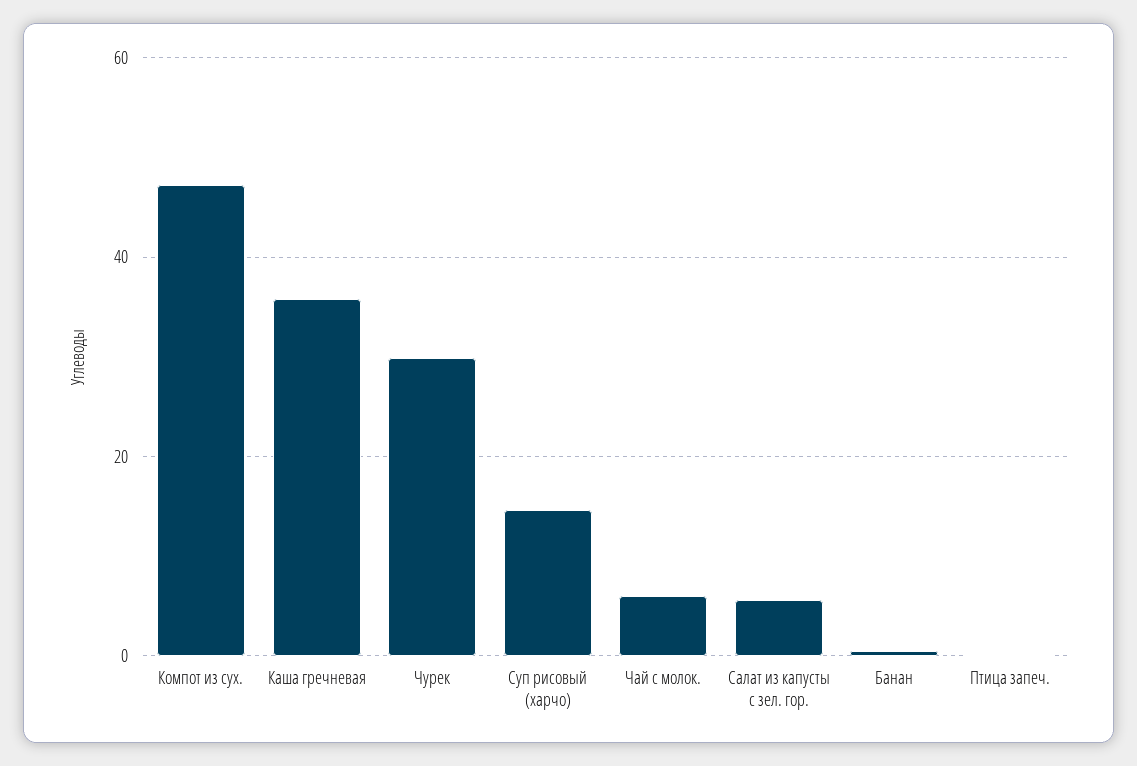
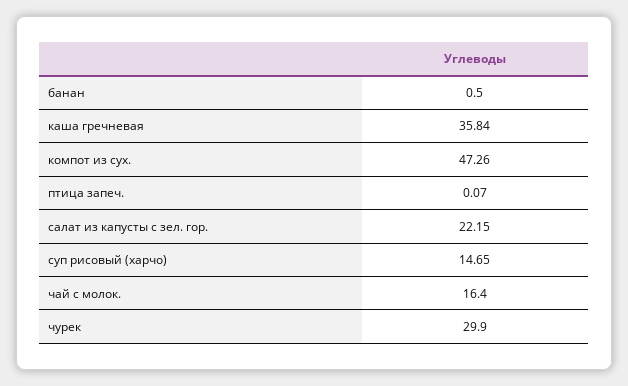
  {
    "Компот из сух.": 47.26,
    "Каша гречневая": 35.84,
    "Чурек": 29.9,
    "Суп рисовый (харчо)": 14.65,
-   "Чай с молок.": 6,
+   "Чай с молок.": 16.4,
-   "Салат из капусты с зел. гор.": 6,
+   "Салат из капусты с зел. гор.": 22.15,
    "Банан": 0.5,
    "Птица запеч.": 0.07
  }

